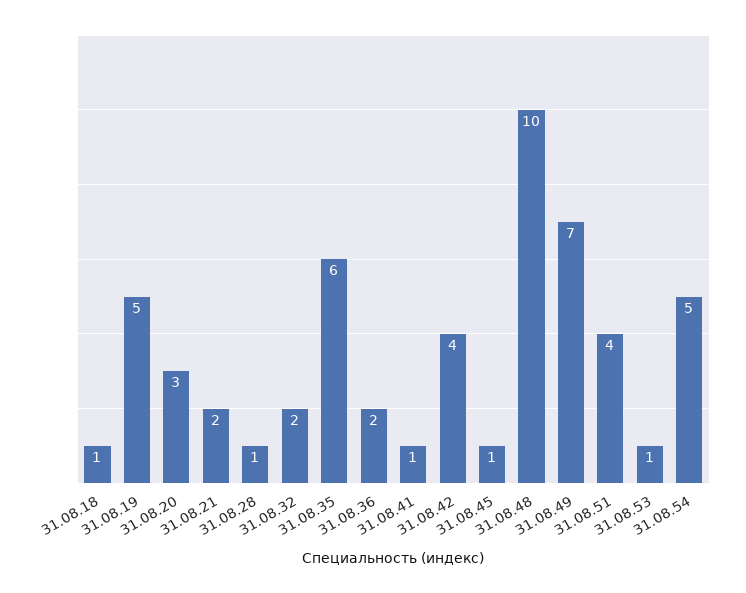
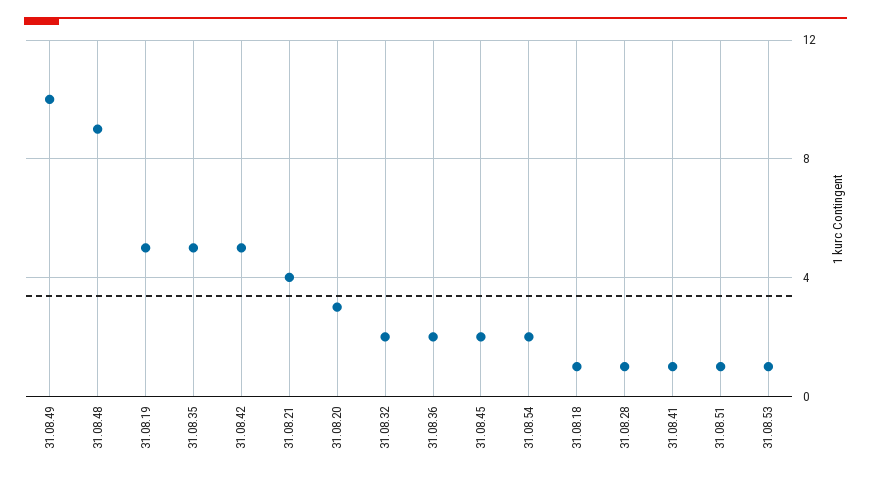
  {
    "31.08.18": 1,
    "31.08.19": 5,
    "31.08.20": 3,
-   "31.08.21": 2,
+   "31.08.21": 4,
    "31.08.28": 1,
    "31.08.32": 2,
-   "31.08.35": 6,
+   "31.08.35": 5,
    "31.08.36": 2,
    "31.08.41": 1,
-   "31.08.42": 4,
+   "31.08.42": 5,
-   "31.08.45": 1,
+   "31.08.45": 2,
-   "31.08.48": 10,
+   "31.08.48": 9,
-   "31.08.49": 7,
+   "31.08.49": 10,
-   "31.08.51": 4,
+   "31.08.51": 1,
    "31.08.53": 1,
-   "31.08.54": 5
+   "31.08.54": 2
  }

